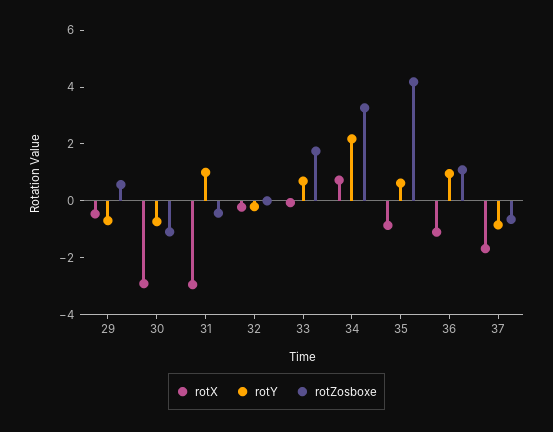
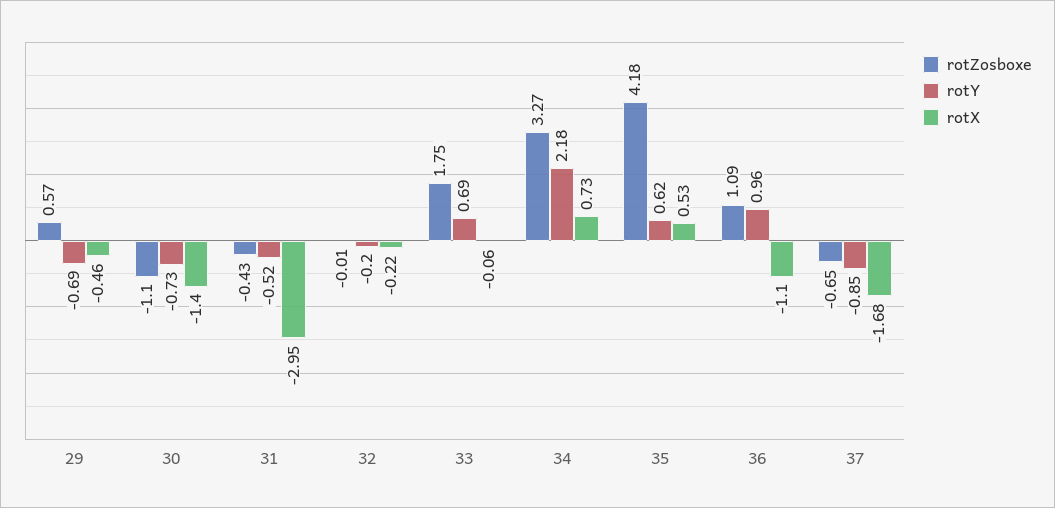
  {
    "rotX": {
      "29": -0.46,
-     "30": -3,
+     "30": -1.4,
      "31": -2.95,
      "32": -0.22,
      "33": -0.06,
      "34": 0.73,
-     "35": -1,
+     "35": 0.53,
      "36": -1.1,
      "37": -1.68
    },
    "rotY": {
      "29": -0.69,
      "30": -0.73,
-     "31": 1,
+     "31": -0.52,
      "32": -0.2,
      "33": 0.69,
      "34": 2.18,
      "35": 0.62,
      "36": 0.96,
      "37": -0.85
    },
    "rotZosboxe": {
      "29": 0.57,
      "30": -1.1,
      "31": -0.43,
      "32": -0.01,
      "33": 1.75,
      "34": 3.27,
      "35": 4.18,
      "36": 1.09,
      "37": -0.65
    }
  }

